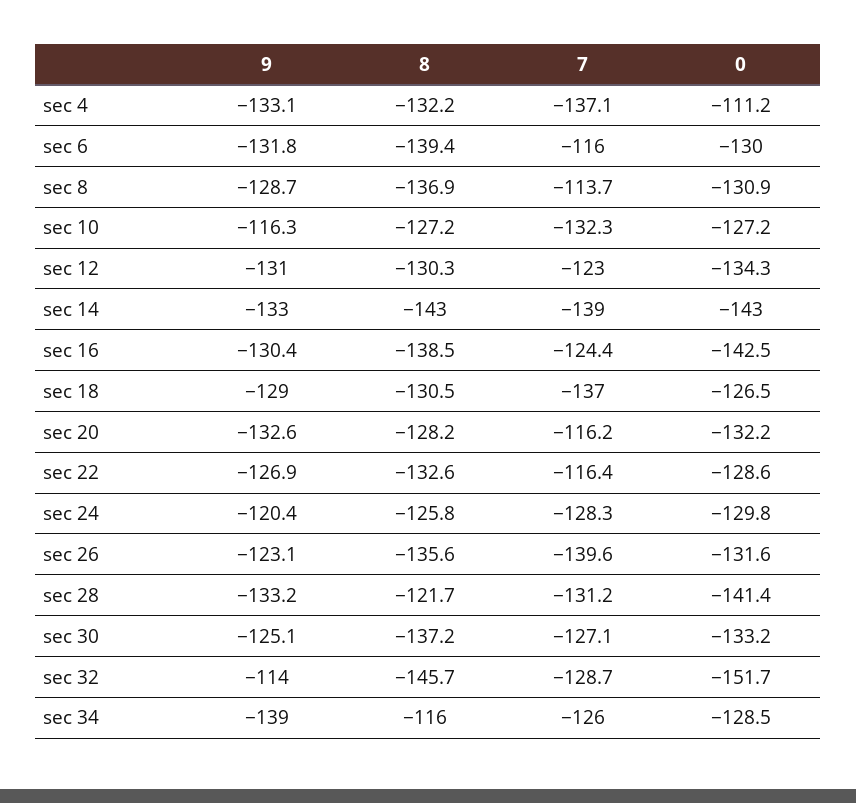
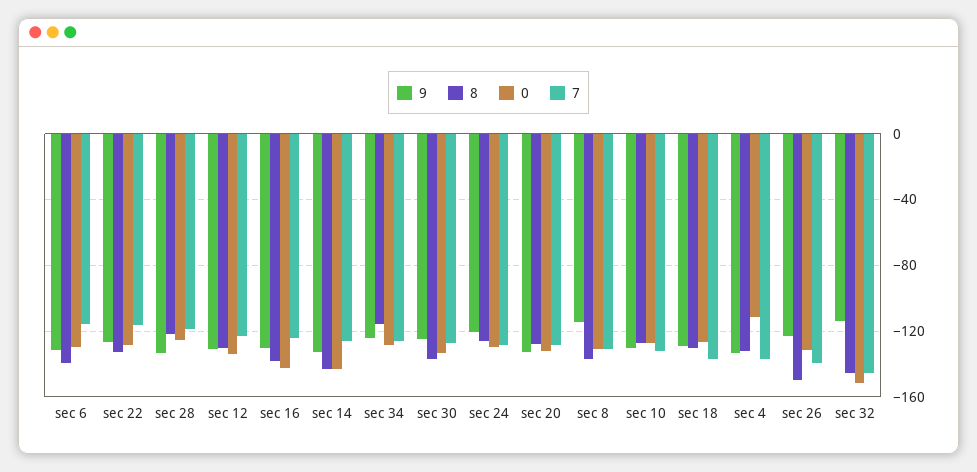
  {
    "9": {
      "sec 4": -133.1,
      "sec 6": -131.8,
-     "sec 8": -128.7,
+     "sec 8": -115,
-     "sec 10": -116.3,
+     "sec 10": -130,
      "sec 12": -131,
      "sec 14": -133,
      "sec 16": -130.4,
      "sec 18": -129,
      "sec 20": -132.6,
      "sec 22": -126.9,
      "sec 24": -120.4,
      "sec 26": -123.1,
      "sec 28": -133.2,
      "sec 30": -125.1,
      "sec 32": -114,
-     "sec 34": -139
+     "sec 34": -125
    },
    "8": {
      "sec 4": -132.2,
      "sec 6": -139.4,
      "sec 8": -136.9,
      "sec 10": -127.2,
      "sec 12": -130.3,
      "sec 14": -143,
      "sec 16": -138.5,
      "sec 18": -130.5,
      "sec 20": -128.2,
      "sec 22": -132.6,
      "sec 24": -125.8,
-     "sec 26": -135.6,
+     "sec 26": -150,
      "sec 28": -121.7,
      "sec 30": -137.2,
      "sec 32": -145.7,
      "sec 34": -116
    },
    "7": {
      "sec 4": -137.1,
      "sec 6": -116,
-     "sec 8": -113.7,
+     "sec 8": -130,
      "sec 10": -132.3,
      "sec 12": -123,
-     "sec 14": -139,
+     "sec 14": -125,
      "sec 16": -124.4,
      "sec 18": -137,
-     "sec 20": -116.2,
+     "sec 20": -130,
      "sec 22": -116.4,
      "sec 24": -128.3,
      "sec 26": -139.6,
-     "sec 28": -131.2,
+     "sec 28": -120,
      "sec 30": -127.1,
-     "sec 32": -128.7,
+     "sec 32": -145,
      "sec 34": -126
    },
    "0": {
      "sec 4": -111.2,
      "sec 6": -130,
      "sec 8": -130.9,
      "sec 10": -127.2,
      "sec 12": -134.3,
      "sec 14": -143,
      "sec 16": -142.5,
      "sec 18": -126.5,
      "sec 20": -132.2,
      "sec 22": -128.6,
      "sec 24": -129.8,
      "sec 26": -131.6,
-     "sec 28": -141.4,
+     "sec 28": -125,
      "sec 30": -133.2,
      "sec 32": -151.7,
      "sec 34": -128.5
    }
  }

